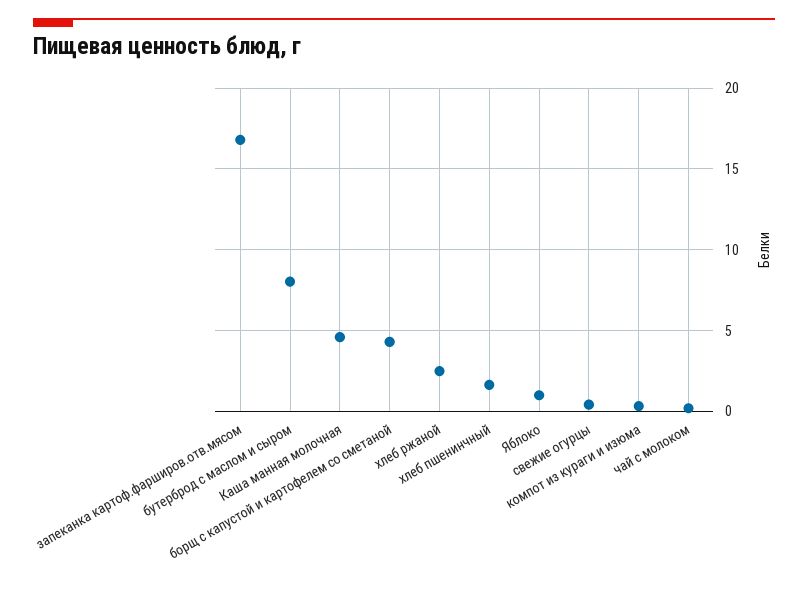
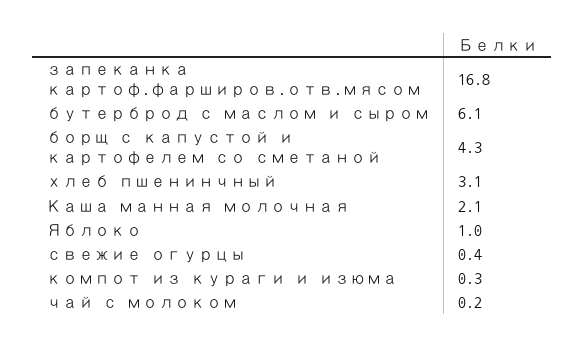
  {
    "запеканка картоф.фарширов.отв.мясом": 16.8,
-   "бутерброд с маслом и сыром": 8,
+   "бутерброд с маслом и сыром": 6.1,
-   "Каша манная молочная": 4.5,
+   "Каша манная молочная": 2.1,
    "борщ с капустой и картофелем со сметаной": 4.3,
-   "хлеб ржаной": 2.5,
-   "хлеб пшенинчный": 1.5,
+   "хлеб пшенинчный": 3.1,
    "Яблоко": 1,
    "свежие огурцы": 0.4,
    "компот из кураги и изюма": 0.3,
    "чай с молоком": 0.2
  }

